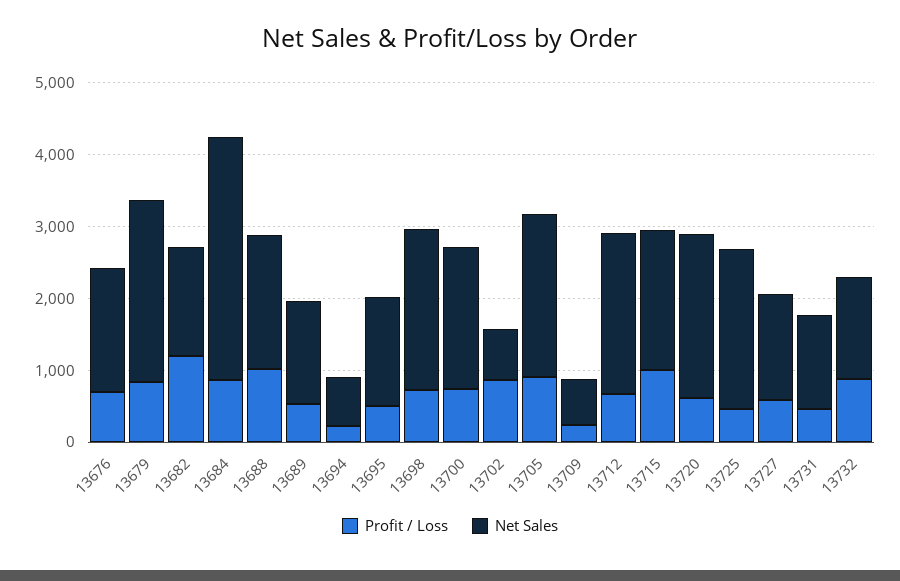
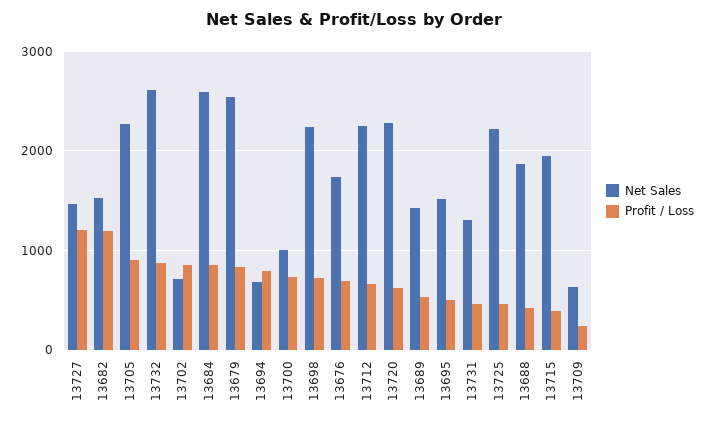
  {
    "Profit / Loss": {
      "13676": 700,
      "13679": 800,
      "13682": 1200,
      "13684": 900,
-     "13688": 1000,
+     "13688": 400,
      "13689": 500,
-     "13694": 200,
+     "13694": 800,
      "13695": 500,
      "13698": 700,
      "13700": 700,
      "13702": 900,
      "13705": 900,
      "13709": 200,
      "13712": 700,
-     "13715": 1000,
+     "13715": 400,
      "13720": 600,
      "13725": 500,
-     "13727": 600,
+     "13727": 1200,
      "13731": 500,
      "13732": 900
    },
    "Net Sales": {
      "13676": 1700,
      "13679": 2500,
      "13682": 1500,
-     "13684": 3400,
+     "13684": 2600,
      "13688": 1900,
      "13689": 1400,
      "13694": 700,
      "13695": 1500,
      "13698": 2200,
-     "13700": 2000,
+     "13700": 1000,
      "13702": 700,
      "13705": 2300,
      "13709": 600,
      "13712": 2300,
      "13715": 1900,
      "13720": 2300,
      "13725": 2200,
      "13727": 1500,
      "13731": 1300,
-     "13732": 1400
+     "13732": 2600
    }
  }

